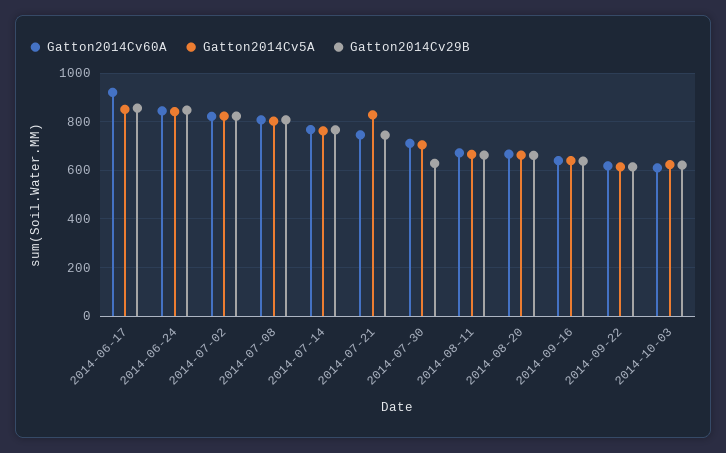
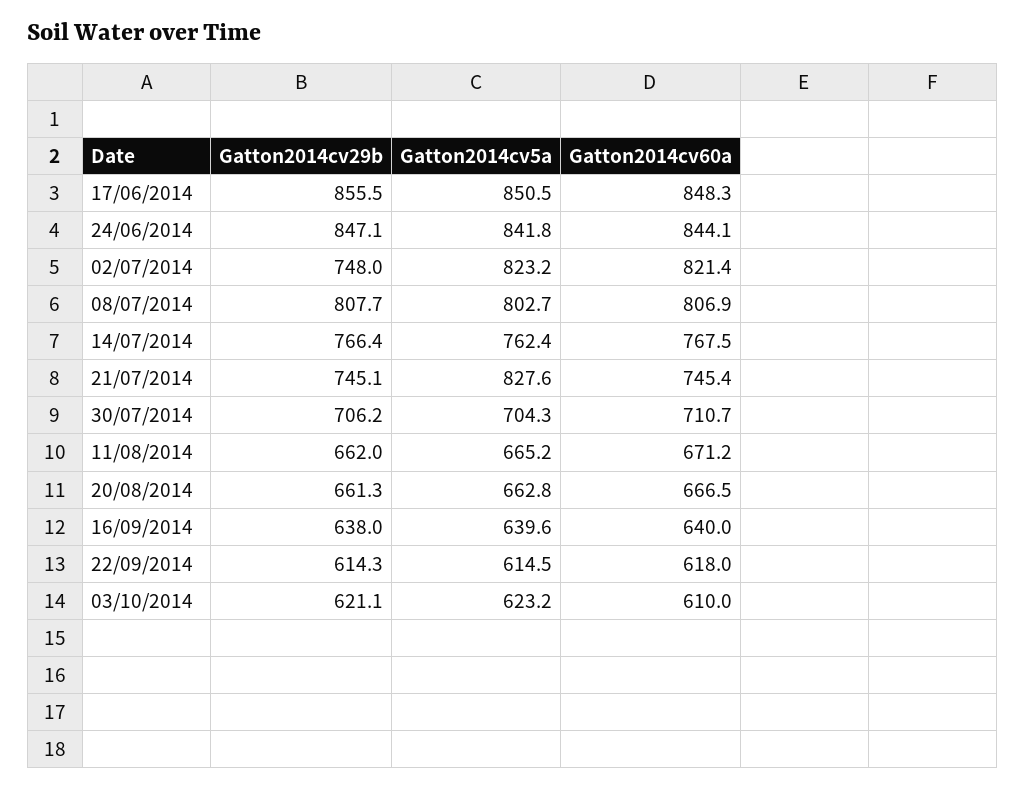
  {
    "Gatton2014Cv60A": {
-     "2014-06-17": 925,
+     "2014-06-17": 848.3,
      "2014-06-24": 844.1,
      "2014-07-02": 821.4,
      "2014-07-08": 806.9,
      "2014-07-14": 767.5,
      "2014-07-21": 745.4,
      "2014-07-30": 710.7,
      "2014-08-11": 671.2,
      "2014-08-20": 666.5,
      "2014-09-16": 640,
      "2014-09-22": 618,
      "2014-10-03": 610
    },
    "Gatton2014Cv5A": {
      "2014-06-17": 850.5,
      "2014-06-24": 841.8,
      "2014-07-02": 823.2,
      "2014-07-08": 802.7,
      "2014-07-14": 762.4,
      "2014-07-21": 827.6,
      "2014-07-30": 704.3,
      "2014-08-11": 665.2,
      "2014-08-20": 662.8,
      "2014-09-16": 639.6,
      "2014-09-22": 614.5,
      "2014-10-03": 623.2
    },
    "Gatton2014Cv29B": {
      "2014-06-17": 855.5,
      "2014-06-24": 847.1,
-     "2014-07-02": 825,
+     "2014-07-02": 748,
      "2014-07-08": 807.7,
      "2014-07-14": 766.4,
      "2014-07-21": 745.1,
-     "2014-07-30": 625,
+     "2014-07-30": 706.2,
      "2014-08-11": 662,
      "2014-08-20": 661.3,
      "2014-09-16": 638,
      "2014-09-22": 614.3,
      "2014-10-03": 621.1
    }
  }

